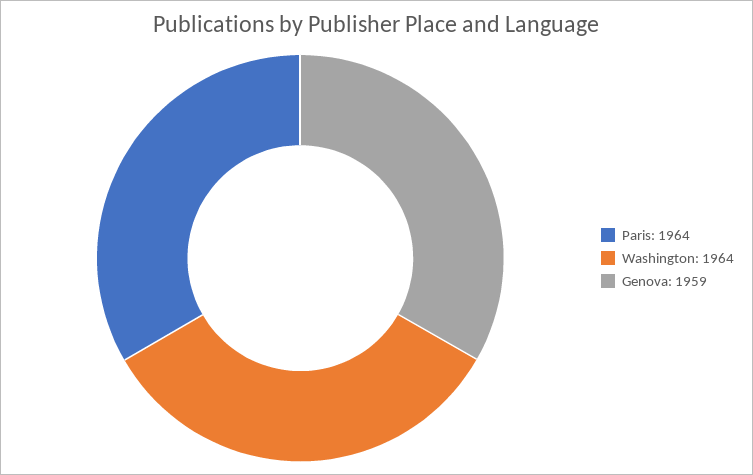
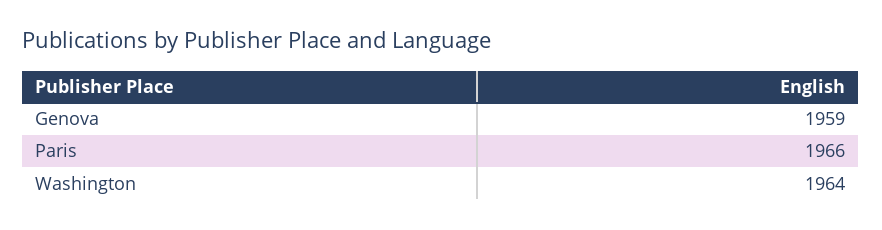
  {
-   "Paris": 1964,
+   "Paris": 1966,
    "Washington": 1964,
    "Genova": 1959
  }

